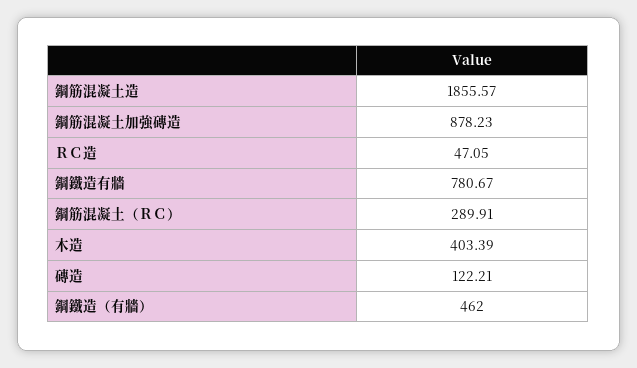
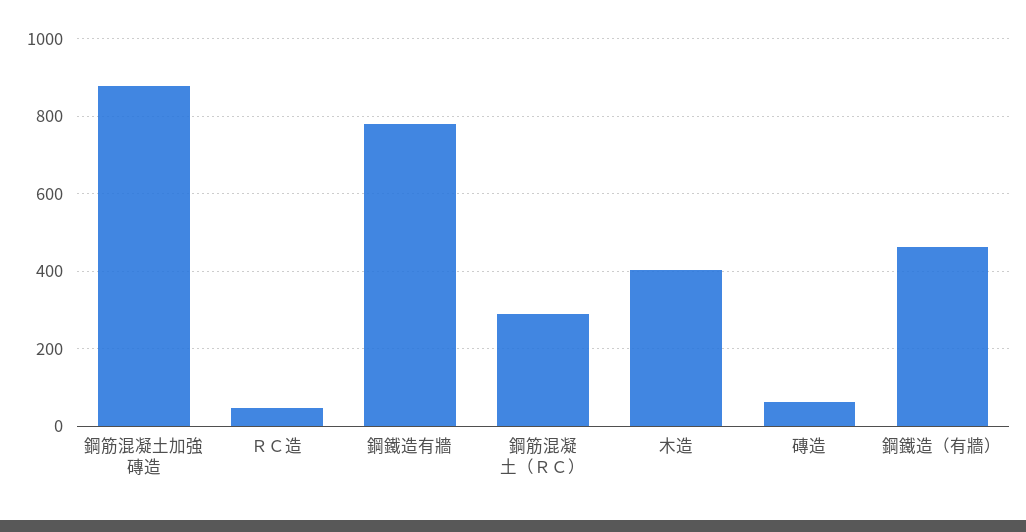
  {
-   "鋼筋混凝土造": 1855.57,
    "鋼筋混凝土加強磚造": 878.23,
    "ＲＣ造": 47.05,
    "鋼鐵造有牆": 780.67,
    "鋼筋混凝土（ＲＣ）": 289.91,
    "木造": 403.39,
-   "磚造": 122.21,
+   "磚造": 60,
    "鋼鐵造（有牆）": 462
  }

